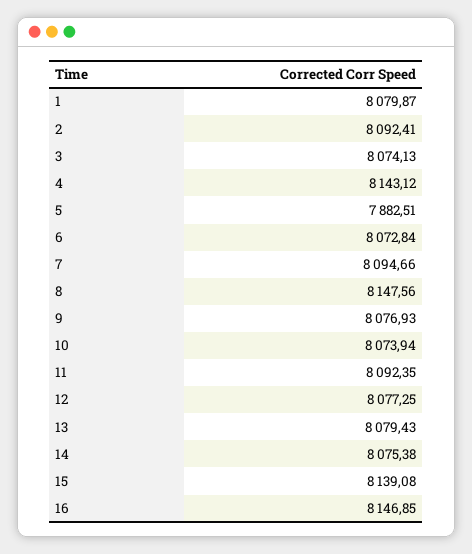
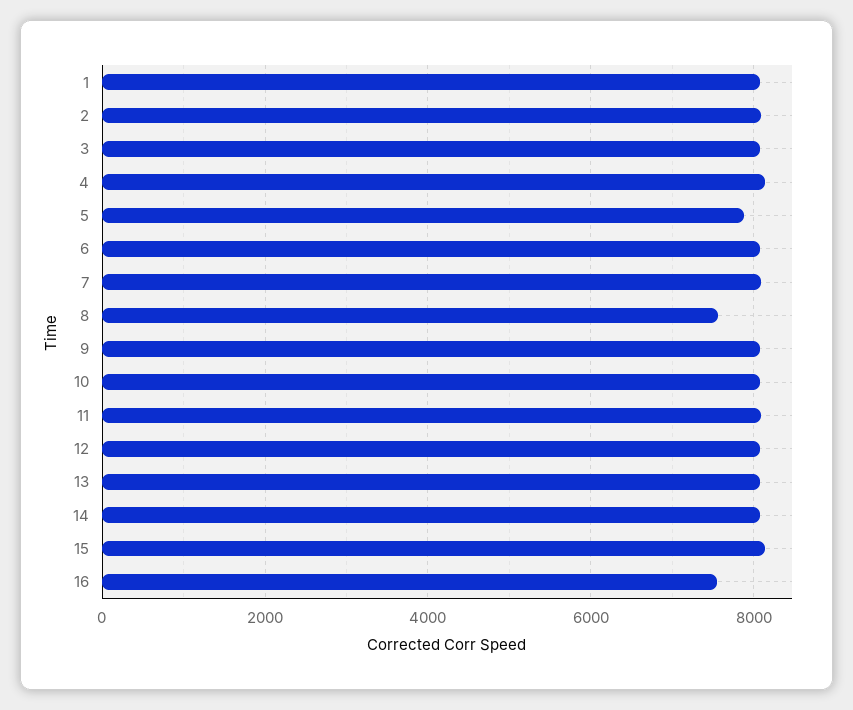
  {
    "1": 8079.87,
    "2": 8092.41,
    "3": 8074.13,
    "4": 8143.12,
    "5": 7882.51,
    "6": 8072.84,
    "7": 8094.66,
-   "8": 8147.56,
+   "8": 7600,
    "9": 8076.93,
    "10": 8073.94,
    "11": 8092.35,
    "12": 8077.25,
    "13": 8079.43,
    "14": 8075.38,
    "15": 8139.08,
-   "16": 8146.85
+   "16": 7600
  }

